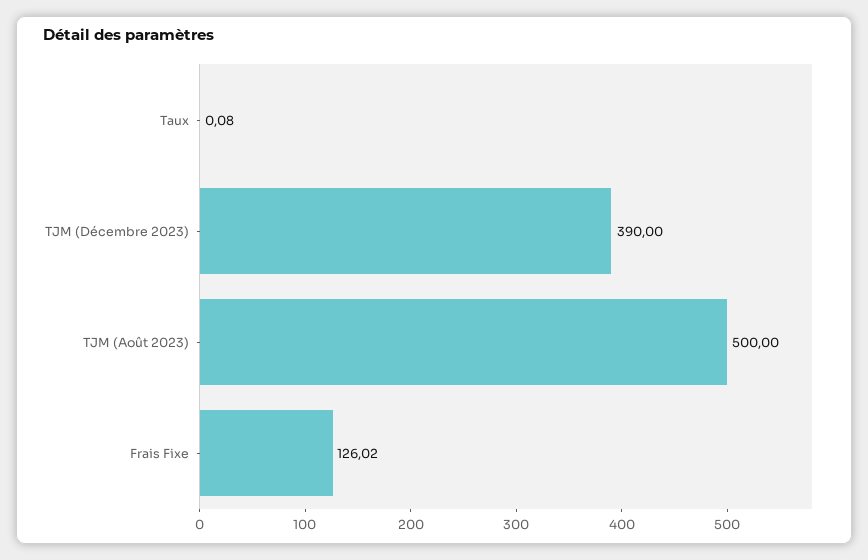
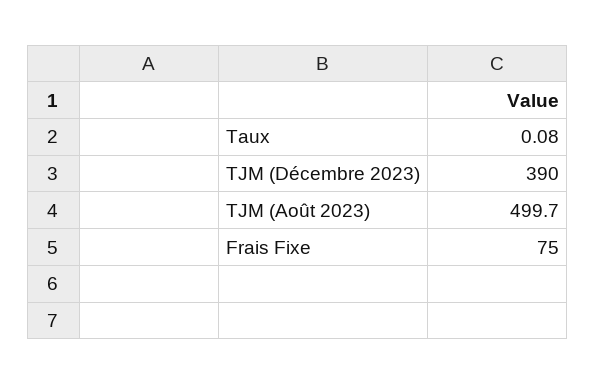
  {
    "Taux": 0.08,
    "TJM (Décembre 2023)": 390,
-   "TJM (Août 2023)": 500,
+   "TJM (Août 2023)": 499.7,
-   "Frais Fixe": 126.02
+   "Frais Fixe": 75
  }

